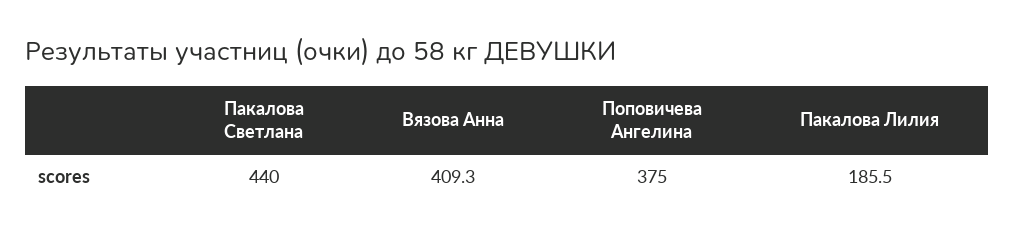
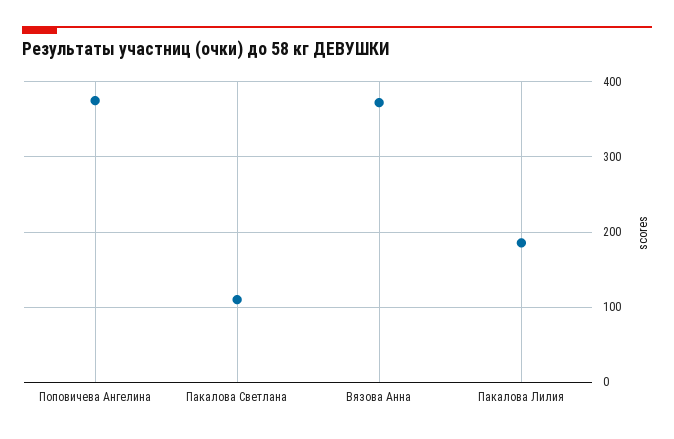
  {
-   "Пакалова Светлана": 440,
+   "Пакалова Светлана": 110,
-   "Вязова Анна": 409.3,
+   "Вязова Анна": 370,
    "Поповичева Ангелина": 375,
    "Пакалова Лилия": 185.5
  }

